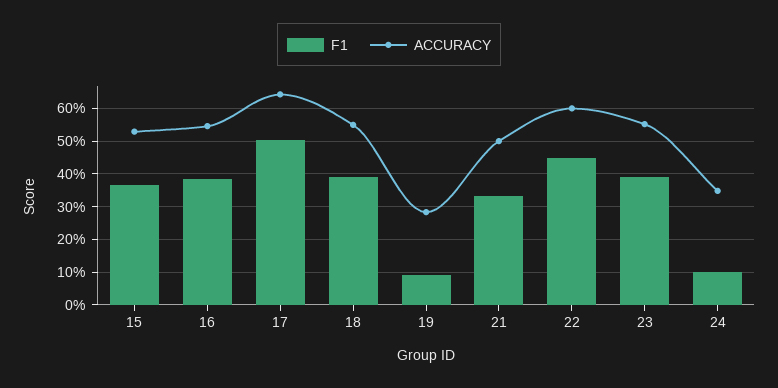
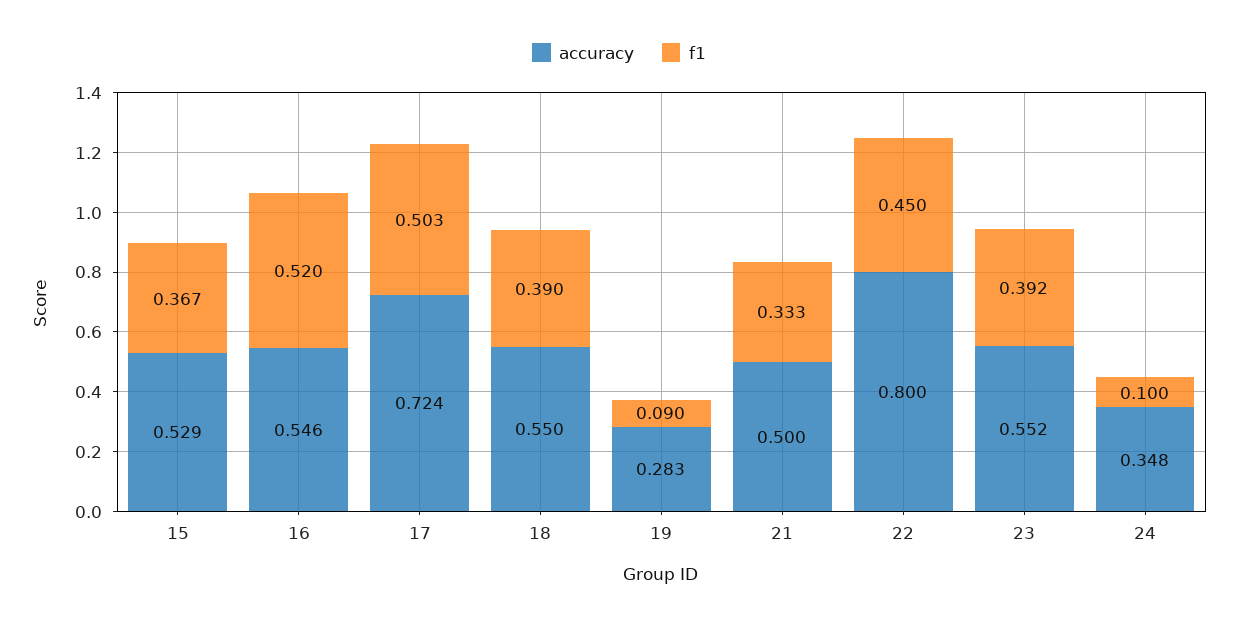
  {
    "F1": {
      "15": 0.367,
-     "16": 0.38,
+     "16": 0.52,
      "17": 0.503,
      "18": 0.39,
      "19": 0.09,
      "21": 0.333,
      "22": 0.45,
      "23": 0.392,
      "24": 0.1
    },
    "ACCURACY": {
      "15": 0.529,
      "16": 0.546,
-     "17": 0.64,
+     "17": 0.724,
      "18": 0.55,
      "19": 0.283,
      "21": 0.5,
-     "22": 0.6,
+     "22": 0.8,
      "23": 0.552,
      "24": 0.348
    }
  }

